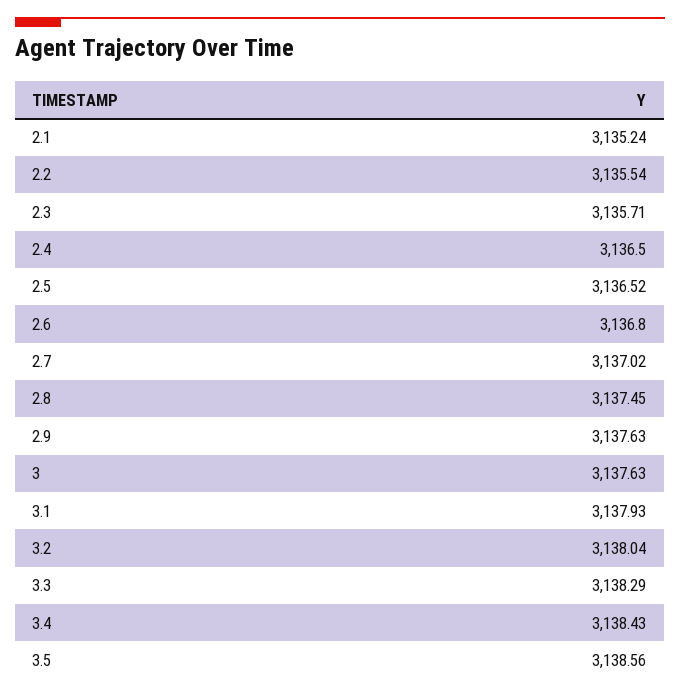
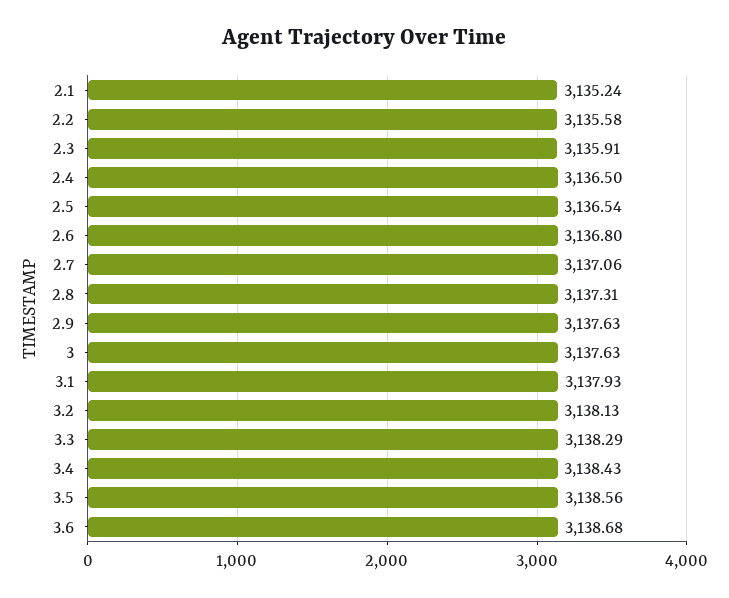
  {
    "2.1": 3135.24,
-   "2.2": 3135.54,
+   "2.2": 3135.58,
-   "2.3": 3135.71,
+   "2.3": 3135.91,
    "2.4": 3136.5,
-   "2.5": 3136.52,
+   "2.5": 3136.54,
    "2.6": 3136.8,
-   "2.7": 3137.02,
+   "2.7": 3137.06,
-   "2.8": 3137.45,
+   "2.8": 3137.31,
    "2.9": 3137.63,
    "3": 3137.63,
    "3.1": 3137.93,
-   "3.2": 3138.04,
+   "3.2": 3138.13,
    "3.3": 3138.29,
    "3.4": 3138.43,
-   "3.5": 3138.56
+   "3.5": 3138.56,
+   "3.6": 3138.68
  }

